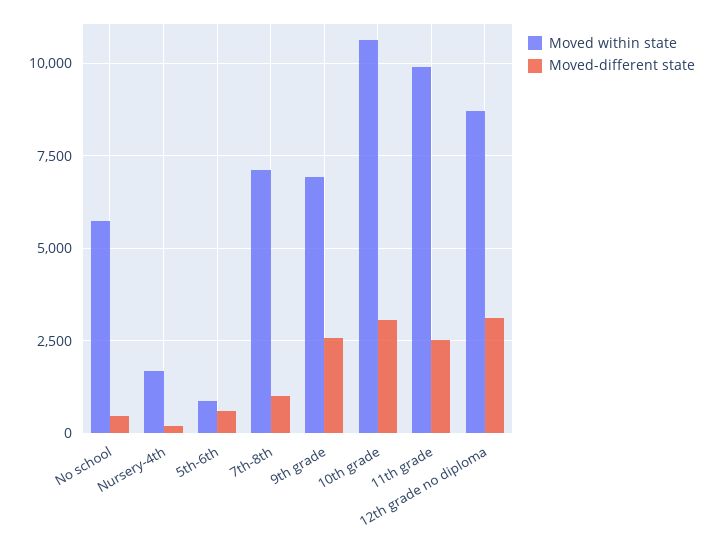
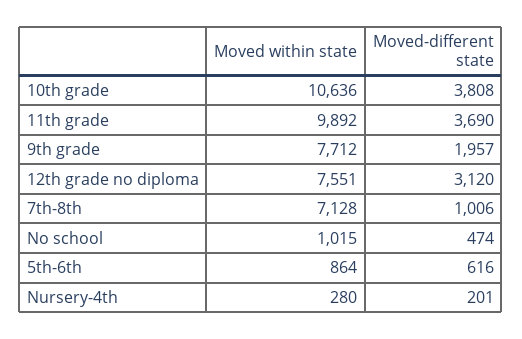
  {
    "Moved within state": {
-     "No school": 5750,
+     "No school": 1015,
-     "Nursery-4th": 1750,
+     "Nursery-4th": 280,
      "5th-6th": 864,
      "7th-8th": 7128,
-     "9th grade": 7000,
+     "9th grade": 7712,
      "10th grade": 10636,
      "11th grade": 9892,
-     "12th grade no diploma": 8750
+     "12th grade no diploma": 7551
    },
    "Moved-different state": {
      "No school": 474,
      "Nursery-4th": 201,
      "5th-6th": 616,
      "7th-8th": 1006,
-     "9th grade": 2500,
+     "9th grade": 1957,
-     "10th grade": 3000,
+     "10th grade": 3808,
-     "11th grade": 2500,
+     "11th grade": 3690,
      "12th grade no diploma": 3120
    }
  }

